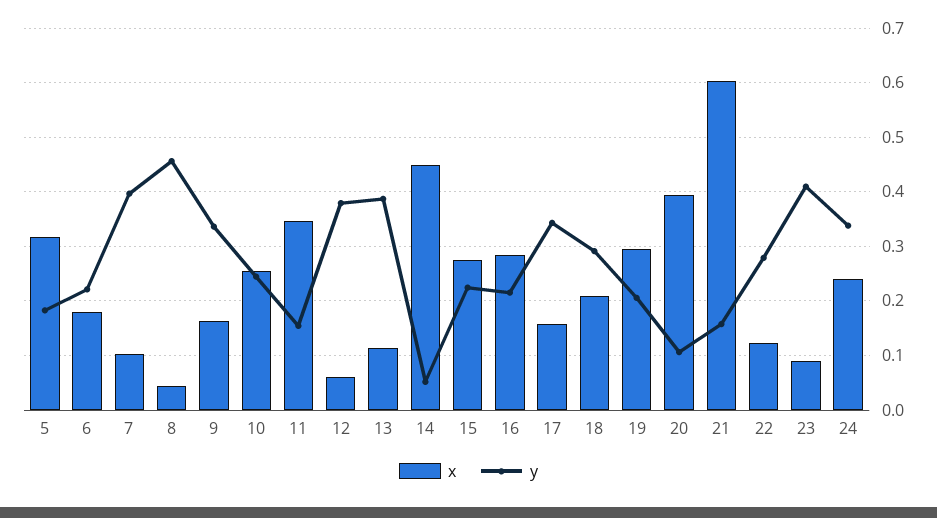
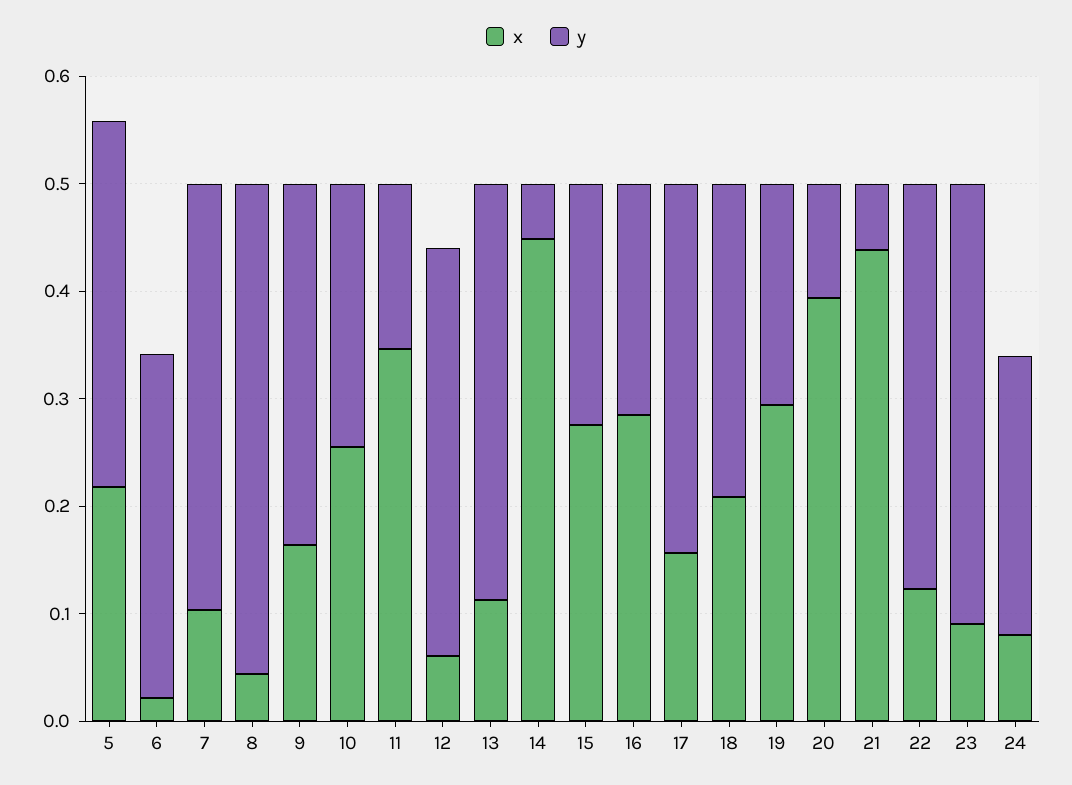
  {
    "x": {
-     "5": 0.32,
+     "5": 0.22,
-     "6": 0.18,
+     "6": 0.02,
      "7": 0.1,
      "8": 0.04,
      "9": 0.16,
      "10": 0.26,
      "11": 0.34,
      "12": 0.06,
      "13": 0.12,
      "14": 0.44,
      "15": 0.28,
      "16": 0.28,
      "17": 0.16,
      "18": 0.2,
      "19": 0.3,
      "20": 0.4,
-     "21": 0.6,
+     "21": 0.44,
      "22": 0.12,
      "23": 0.1,
-     "24": 0.24
+     "24": 0.08
    },
    "y": {
-     "5": 0.18,
+     "5": 0.34,
-     "6": 0.22,
+     "6": 0.32,
      "7": 0.4,
      "8": 0.46,
      "9": 0.34,
      "10": 0.24,
      "11": 0.16,
      "12": 0.38,
      "13": 0.38,
      "14": 0.06,
      "15": 0.22,
      "16": 0.22,
      "17": 0.34,
      "18": 0.3,
      "19": 0.2,
      "20": 0.1,
-     "21": 0.16,
+     "21": 0.06,
-     "22": 0.28,
+     "22": 0.38,
      "23": 0.4,
-     "24": 0.34
+     "24": 0.26
    }
  }

